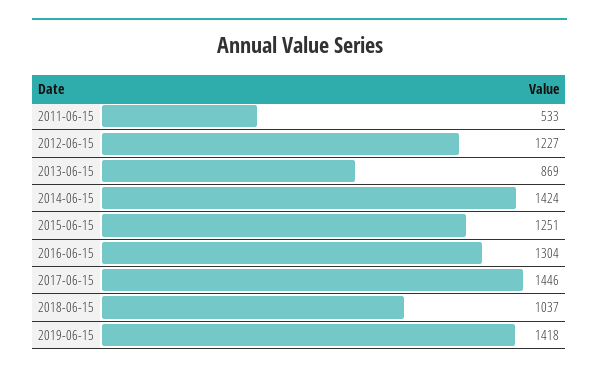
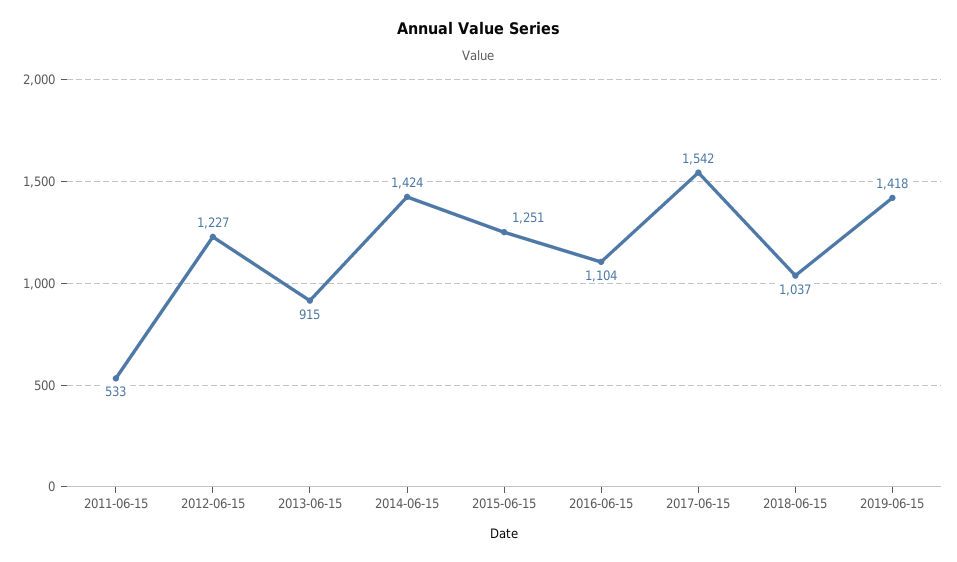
  {
    "2011-06-15": 533,
    "2012-06-15": 1227,
-   "2013-06-15": 869,
+   "2013-06-15": 915,
    "2014-06-15": 1424,
    "2015-06-15": 1251,
-   "2016-06-15": 1304,
+   "2016-06-15": 1104,
-   "2017-06-15": 1446,
+   "2017-06-15": 1542,
    "2018-06-15": 1037,
    "2019-06-15": 1418
  }

